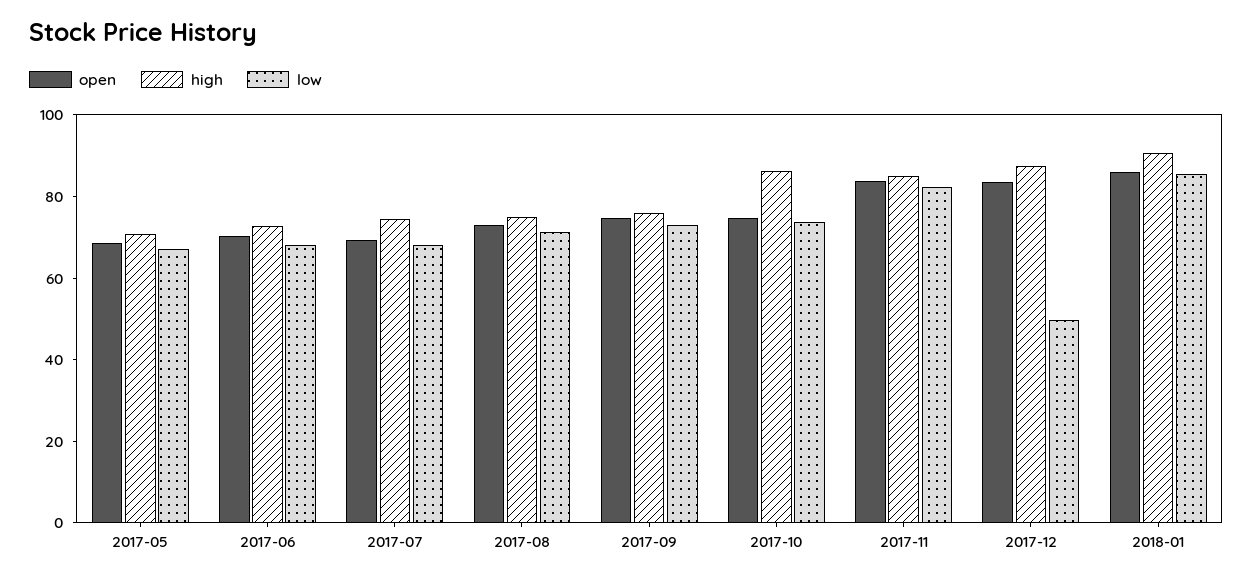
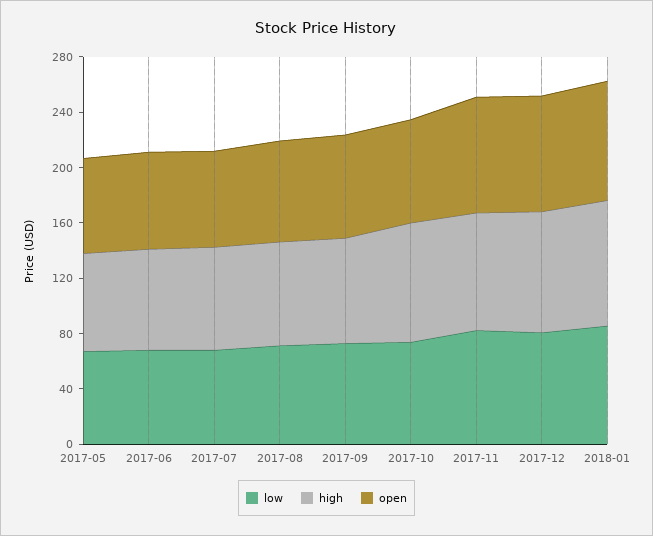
  {
    "open": {
      "2017-05": 70,
      "2017-06": 70,
      "2017-07": 70,
      "2017-08": 75,
      "2017-09": 75,
      "2017-10": 75,
      "2017-11": 85,
      "2017-12": 85,
      "2018-01": 85
    },
    "high": {
      "2017-05": 70,
      "2017-06": 75,
      "2017-07": 75,
      "2017-08": 75,
      "2017-09": 75,
      "2017-10": 85,
      "2017-11": 85,
      "2017-12": 90,
      "2018-01": 90
    },
    "low": {
      "2017-05": 65,
      "2017-06": 70,
      "2017-07": 70,
      "2017-08": 70,
      "2017-09": 75,
      "2017-10": 75,
      "2017-11": 80,
-     "2017-12": 50,
+     "2017-12": 80,
      "2018-01": 85
    }
  }

